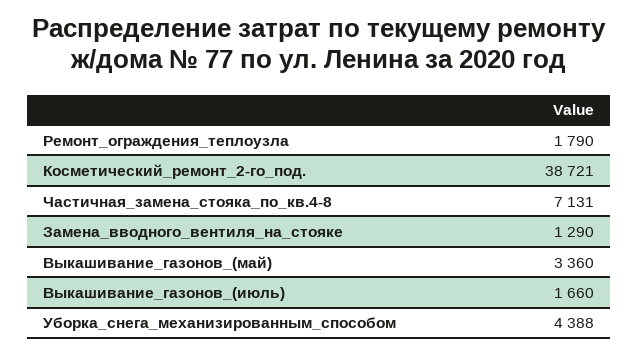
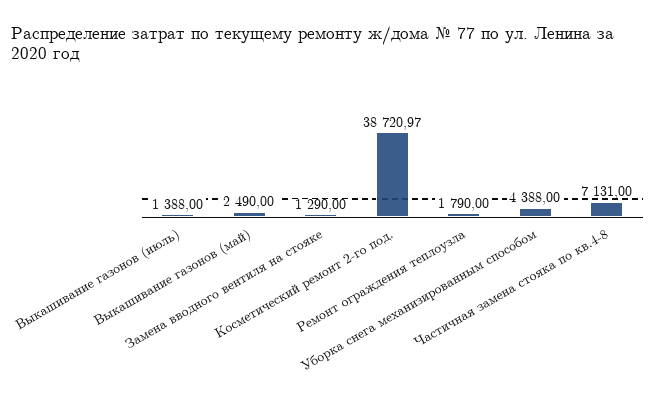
  {
    "Ремонт_ограждения_теплоузла": 1790,
-   "Косметический_ремонт_2-го_под.": 38721,
+   "Косметический_ремонт_2-го_под.": 38720.97,
    "Частичная_замена_стояка_по_кв.4-8": 7131,
    "Замена_вводного_вентиля_на_стояке": 1290,
-   "Выкашивание_газонов_(май)": 3360,
+   "Выкашивание_газонов_(май)": 2490,
-   "Выкашивание_газонов_(июль)": 1660,
+   "Выкашивание_газонов_(июль)": 1388,
    "Уборка_снега_механизированным_способом": 4388
  }

